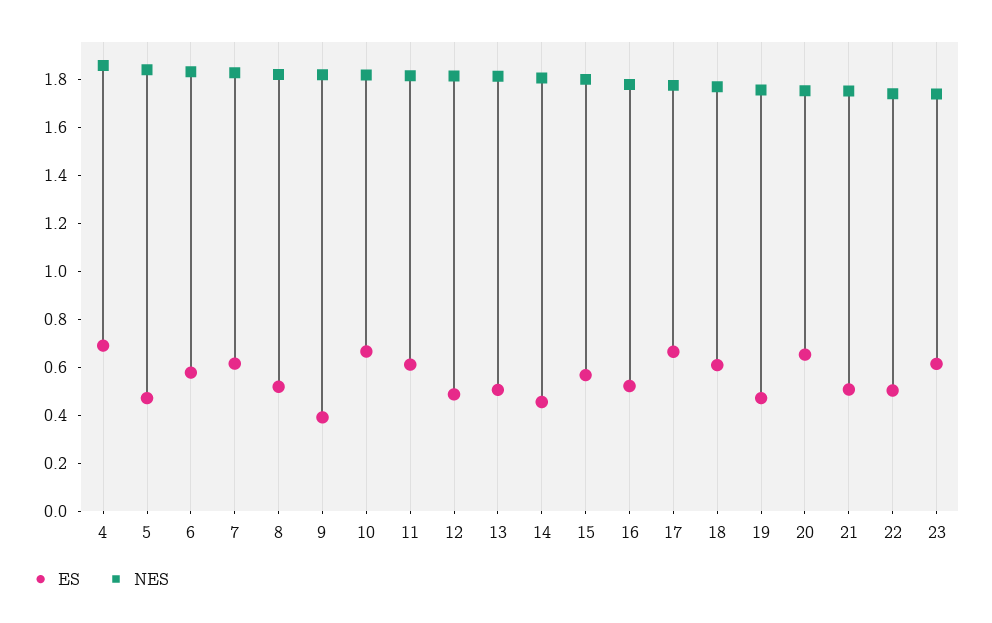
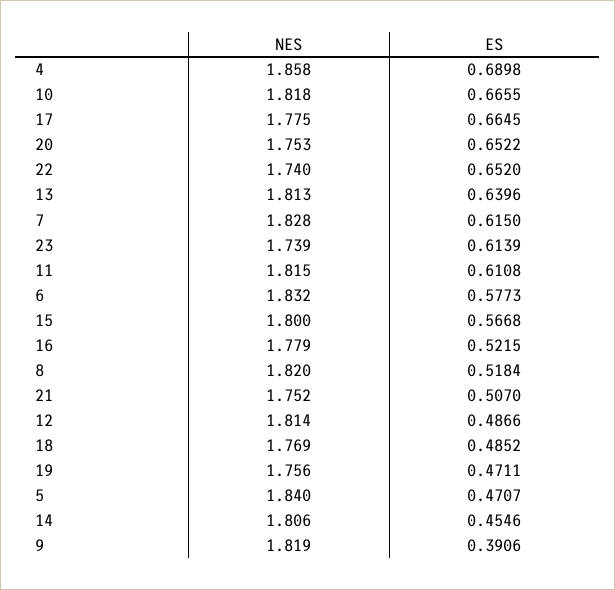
  {
    "ES": {
      "4": 0.6898,
      "5": 0.4707,
      "6": 0.5773,
      "7": 0.615,
      "8": 0.5184,
      "9": 0.3906,
      "10": 0.6655,
      "11": 0.6108,
      "12": 0.4866,
-     "13": 0.5,
+     "13": 0.6396,
      "14": 0.4546,
      "15": 0.5668,
      "16": 0.5215,
      "17": 0.6645,
-     "18": 0.6,
+     "18": 0.4852,
      "19": 0.4711,
      "20": 0.6522,
      "21": 0.507,
-     "22": 0.5,
+     "22": 0.652,
      "23": 0.6139
    },
    "NES": {
      "4": 1.858,
      "5": 1.84,
      "6": 1.832,
      "7": 1.828,
      "8": 1.82,
      "9": 1.819,
      "10": 1.818,
      "11": 1.815,
      "12": 1.814,
      "13": 1.813,
      "14": 1.806,
      "15": 1.8,
      "16": 1.779,
      "17": 1.775,
      "18": 1.769,
      "19": 1.756,
      "20": 1.753,
      "21": 1.752,
      "22": 1.74,
      "23": 1.739
    }
  }

